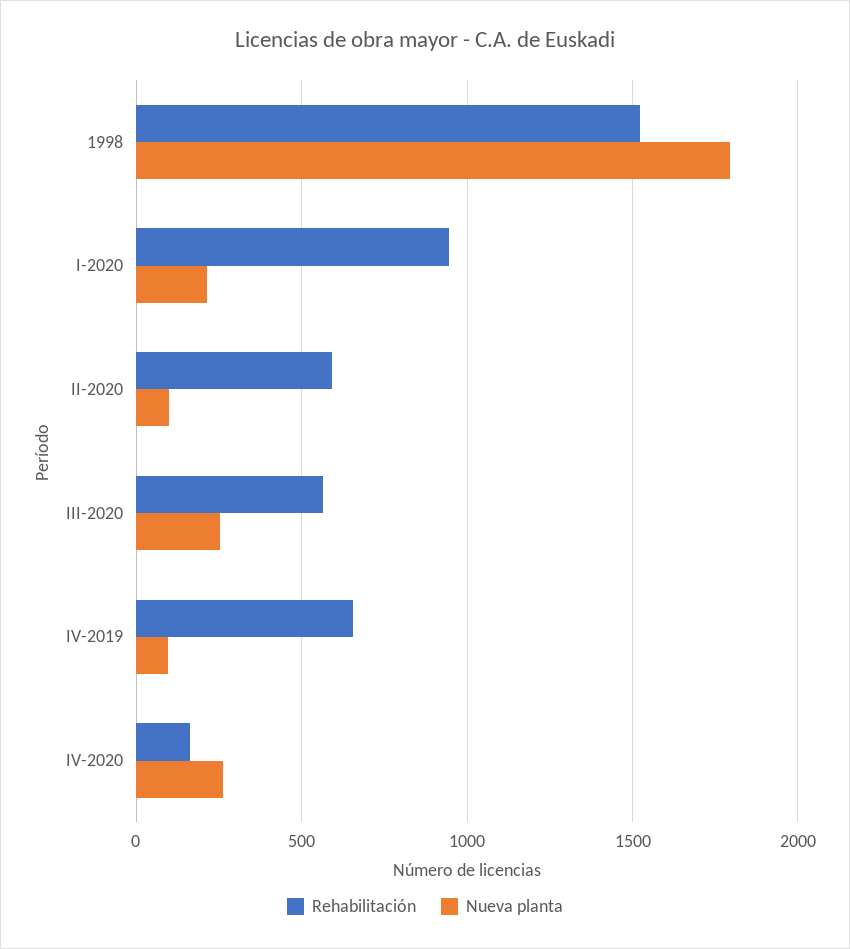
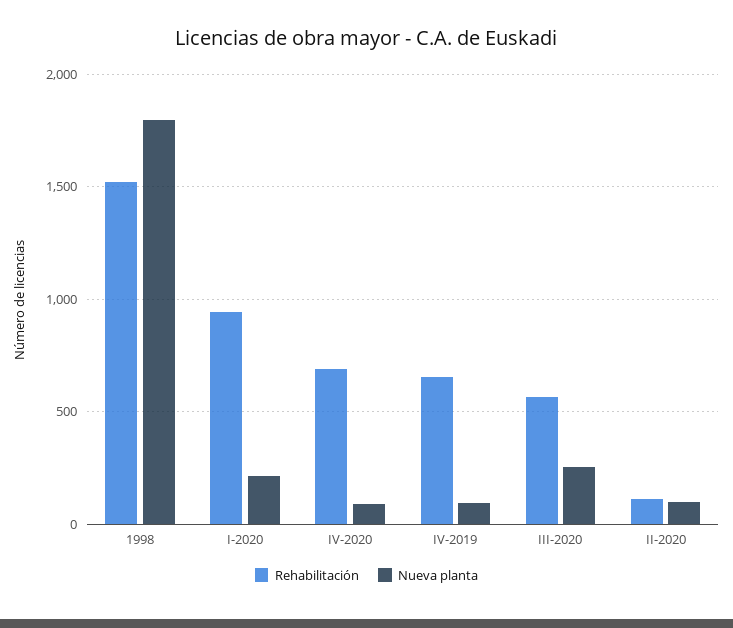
  {
    "Rehabilitación": {
      "1998": 1500,
      "I-2020": 950,
-     "II-2020": 600,
+     "II-2020": 100,
      "III-2020": 550,
      "IV-2019": 650,
-     "IV-2020": 150
+     "IV-2020": 700
    },
    "Nueva planta": {
      "1998": 1800,
      "I-2020": 200,
      "II-2020": 100,
      "III-2020": 250,
      "IV-2019": 100,
-     "IV-2020": 250
+     "IV-2020": 100
    }
  }

